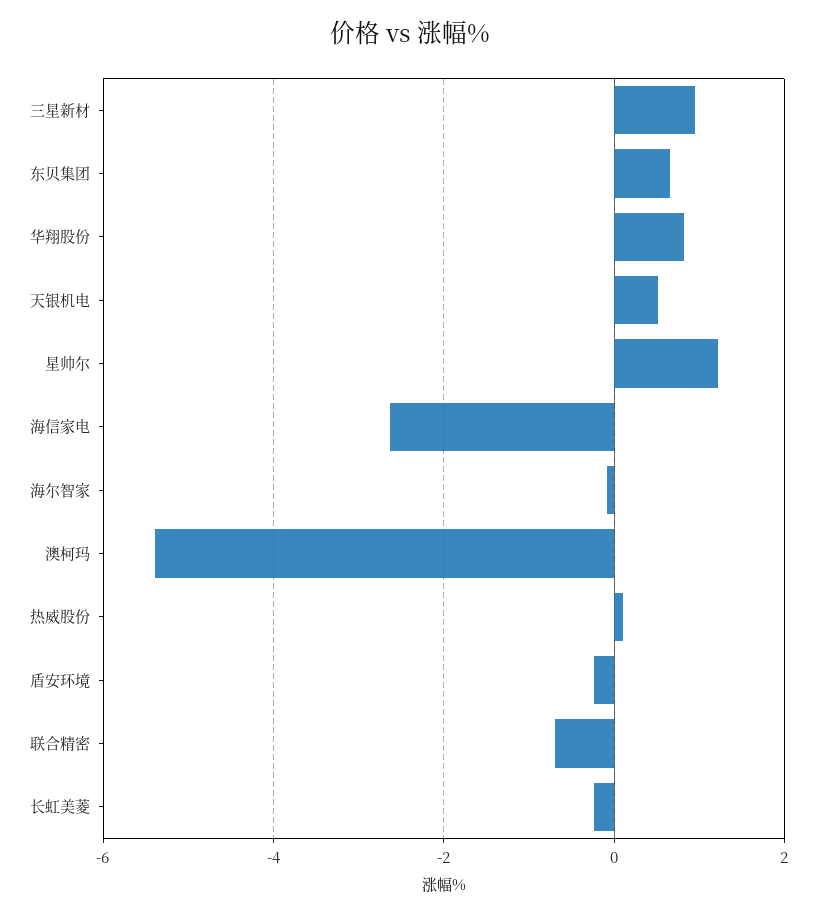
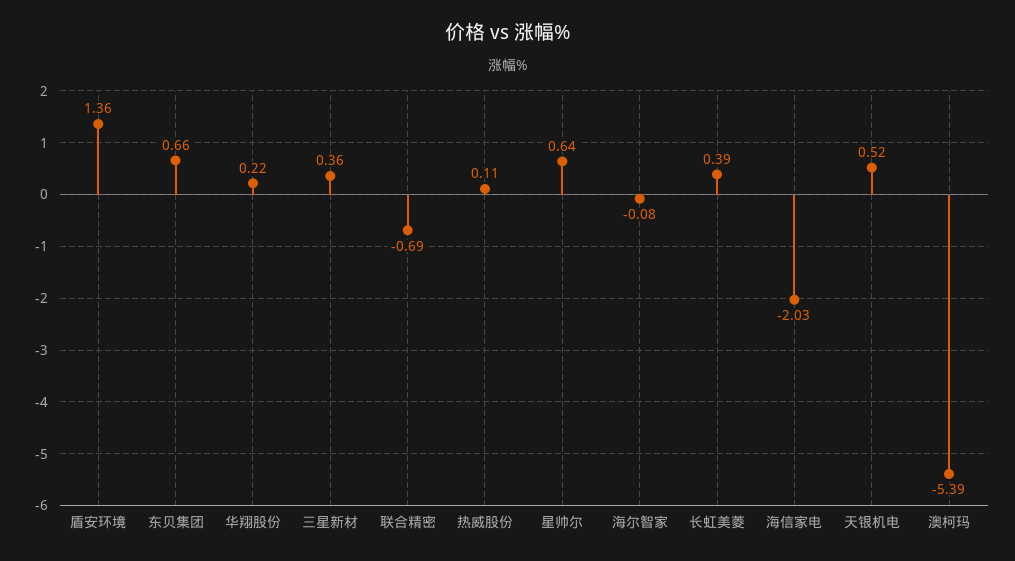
  {
-   "三星新材": 1,
+   "三星新材": 0.36,
    "东贝集团": 0.66,
-   "华翔股份": 0.8,
+   "华翔股份": 0.22,
    "天银机电": 0.52,
-   "星帅尔": 1.2,
+   "星帅尔": 0.64,
-   "海信家电": -2.6,
+   "海信家电": -2.03,
    "海尔智家": -0.08,
    "澳柯玛": -5.39,
    "热威股份": 0.11,
-   "盾安环境": -0.2,
+   "盾安环境": 1.36,
    "联合精密": -0.69,
-   "长虹美菱": -0.2
+   "长虹美菱": 0.39
  }

